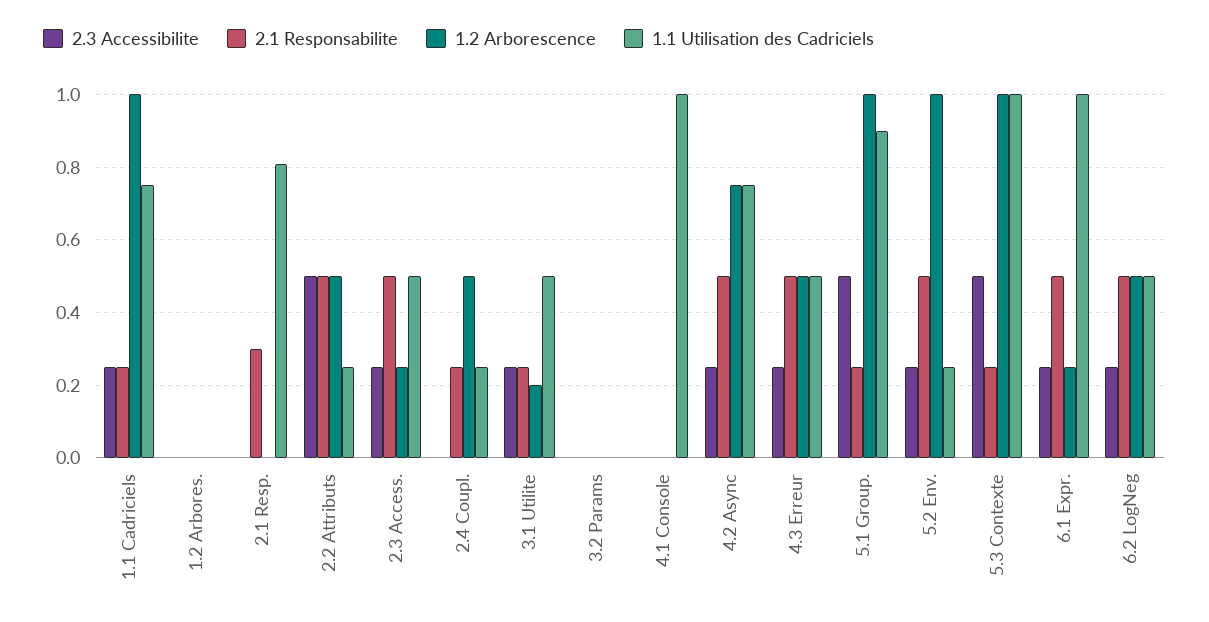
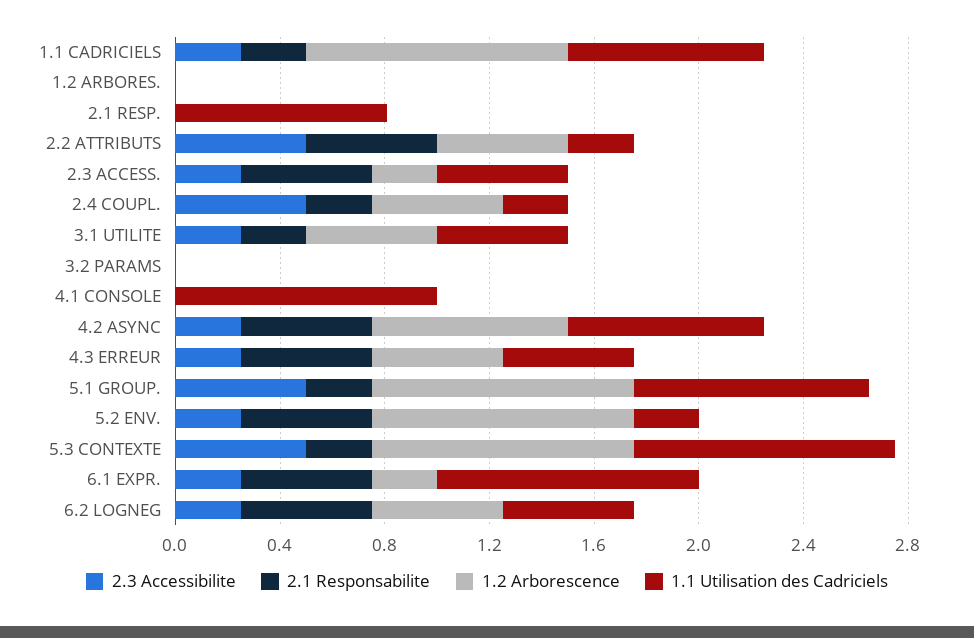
  {
    "2.3 Accessibilite": {
      "1.1 Cadriciels": 0.25,
      "1.2 Arbores.": 0,
      "2.1 Resp.": 0,
      "2.2 Attributs": 0.5,
      "2.3 Access.": 0.25,
-     "2.4 Coupl.": 0,
+     "2.4 Coupl.": 0.5,
      "3.1 Utilite": 0.25,
      "3.2 Params": 0,
      "4.1 Console": 0,
      "4.2 Async": 0.25,
      "4.3 Erreur": 0.25,
      "5.1 Group.": 0.5,
      "5.2 Env.": 0.25,
      "5.3 Contexte": 0.5,
      "6.1 Expr.": 0.25,
      "6.2 LogNeg": 0.25
    },
    "2.1 Responsabilite": {
      "1.1 Cadriciels": 0.25,
      "1.2 Arbores.": 0,
-     "2.1 Resp.": 0.3,
+     "2.1 Resp.": 0,
      "2.2 Attributs": 0.5,
      "2.3 Access.": 0.5,
      "2.4 Coupl.": 0.25,
      "3.1 Utilite": 0.25,
      "3.2 Params": 0,
      "4.1 Console": 0,
      "4.2 Async": 0.5,
      "4.3 Erreur": 0.5,
      "5.1 Group.": 0.25,
      "5.2 Env.": 0.5,
      "5.3 Contexte": 0.25,
      "6.1 Expr.": 0.5,
      "6.2 LogNeg": 0.5
    },
    "1.2 Arborescence": {
      "1.1 Cadriciels": 1,
      "1.2 Arbores.": 0,
      "2.1 Resp.": 0,
      "2.2 Attributs": 0.5,
      "2.3 Access.": 0.25,
      "2.4 Coupl.": 0.5,
-     "3.1 Utilite": 0.2,
+     "3.1 Utilite": 0.5,
      "3.2 Params": 0,
      "4.1 Console": 0,
      "4.2 Async": 0.75,
      "4.3 Erreur": 0.5,
      "5.1 Group.": 1,
      "5.2 Env.": 1,
      "5.3 Contexte": 1,
      "6.1 Expr.": 0.25,
      "6.2 LogNeg": 0.5
    },
    "1.1 Utilisation des Cadriciels": {
      "1.1 Cadriciels": 0.75,
      "1.2 Arbores.": 0,
      "2.1 Resp.": 0.8,
      "2.2 Attributs": 0.25,
      "2.3 Access.": 0.5,
      "2.4 Coupl.": 0.25,
      "3.1 Utilite": 0.5,
      "3.2 Params": 0,
      "4.1 Console": 1,
      "4.2 Async": 0.75,
      "4.3 Erreur": 0.5,
      "5.1 Group.": 0.9,
      "5.2 Env.": 0.25,
      "5.3 Contexte": 1,
      "6.1 Expr.": 1,
      "6.2 LogNeg": 0.5
    }
  }

